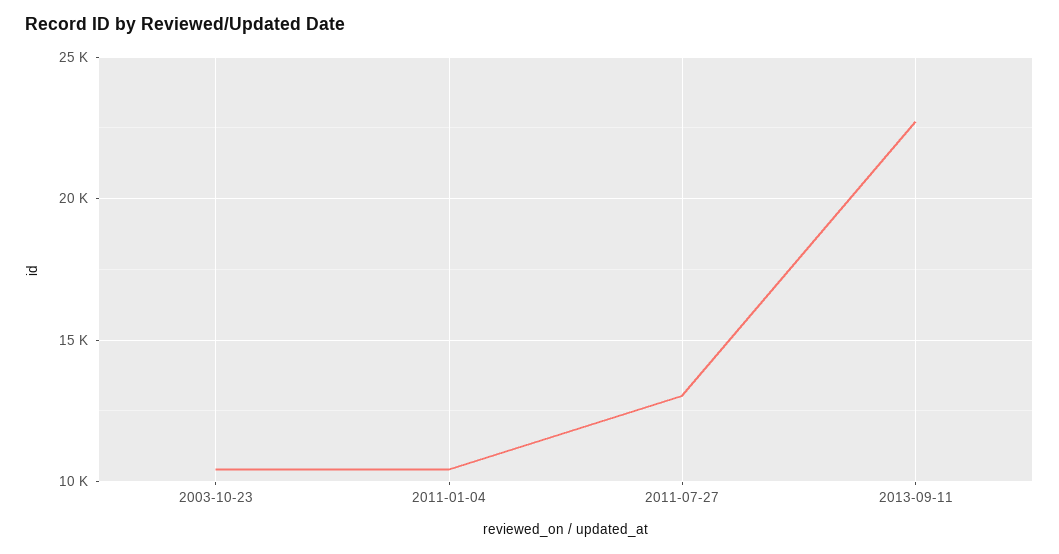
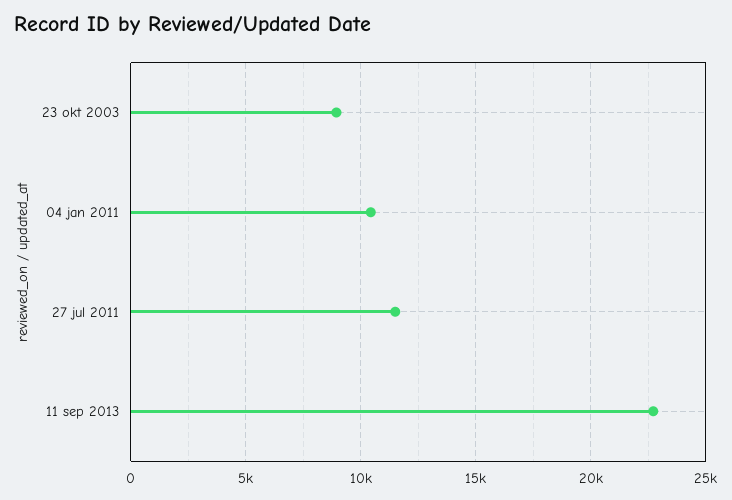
  {
-   "2003-10-23": 10500,
+   "2003-10-23": 9000,
    "2011-01-04": 10500,
-   "2011-07-27": 13000,
+   "2011-07-27": 11500,
    "2013-09-11": 22500
  }

